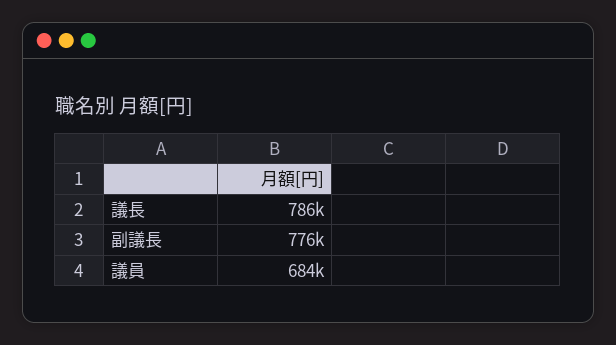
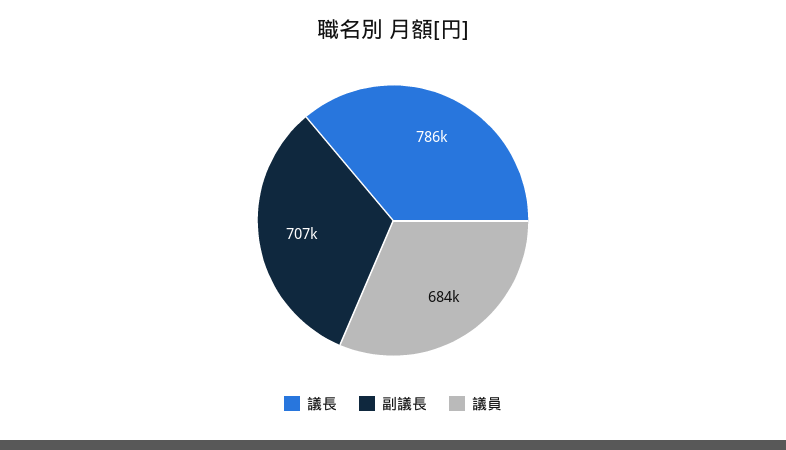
  {
    "議長": 786000,
-   "副議長": 776000,
+   "副議長": 707000,
    "議員": 684000
  }

